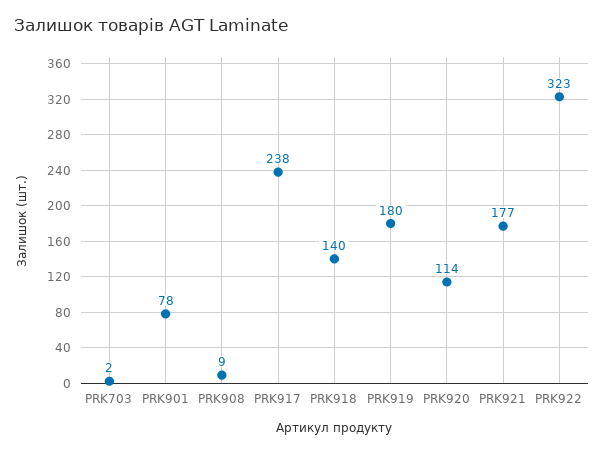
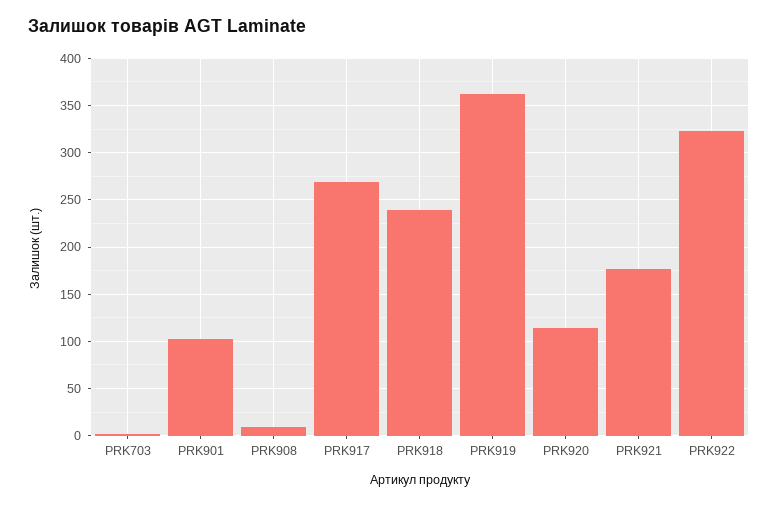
  {
    "PRK703": 2,
-   "PRK901": 78,
+   "PRK901": 100,
    "PRK908": 9,
-   "PRK917": 238,
+   "PRK917": 270,
-   "PRK918": 140,
+   "PRK918": 240,
-   "PRK919": 180,
+   "PRK919": 360,
    "PRK920": 114,
    "PRK921": 177,
    "PRK922": 323
  }

